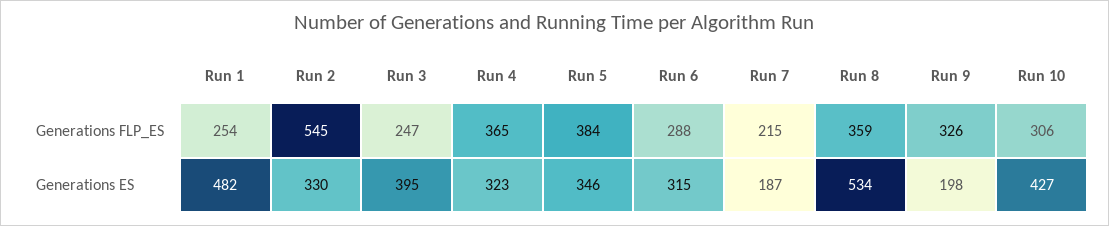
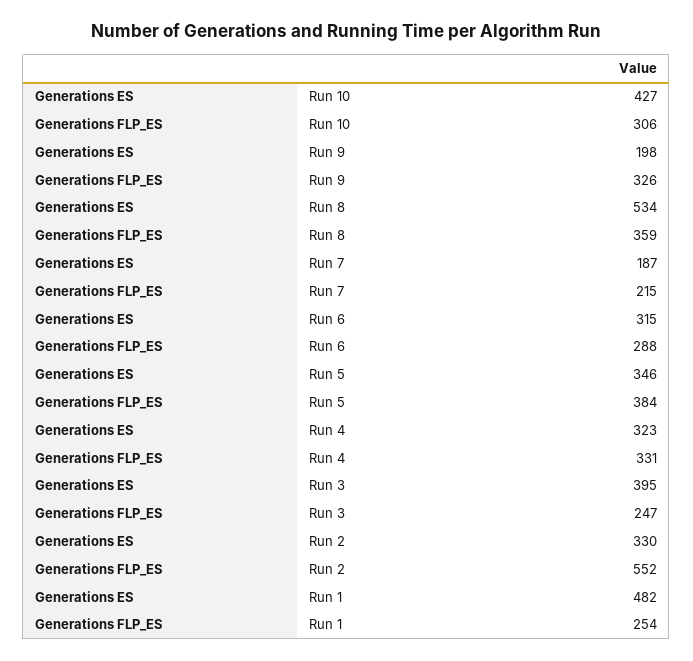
  {
    "Run 1": {
      "Generations FLP_ES": 254,
      "Generations ES": 482
    },
    "Run 2": {
-     "Generations FLP_ES": 545,
+     "Generations FLP_ES": 552,
      "Generations ES": 330
    },
    "Run 3": {
      "Generations FLP_ES": 247,
      "Generations ES": 395
    },
    "Run 4": {
-     "Generations FLP_ES": 365,
+     "Generations FLP_ES": 331,
      "Generations ES": 323
    },
    "Run 5": {
      "Generations FLP_ES": 384,
      "Generations ES": 346
    },
    "Run 6": {
      "Generations FLP_ES": 288,
      "Generations ES": 315
    },
    "Run 7": {
      "Generations FLP_ES": 215,
      "Generations ES": 187
    },
    "Run 8": {
      "Generations FLP_ES": 359,
      "Generations ES": 534
    },
    "Run 9": {
      "Generations FLP_ES": 326,
      "Generations ES": 198
    },
    "Run 10": {
      "Generations FLP_ES": 306,
      "Generations ES": 427
    }
  }

